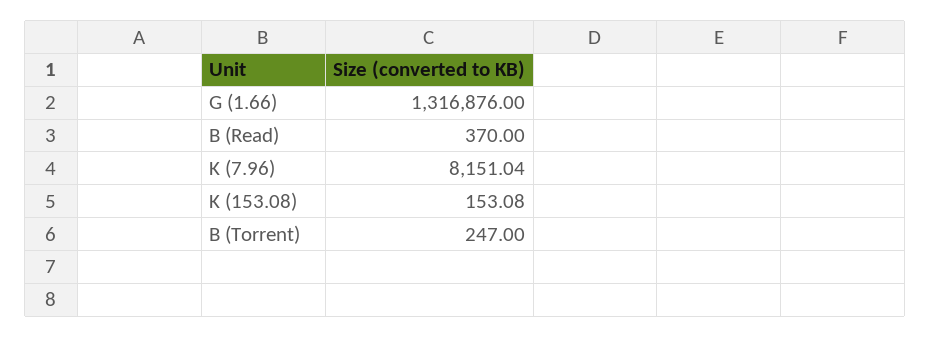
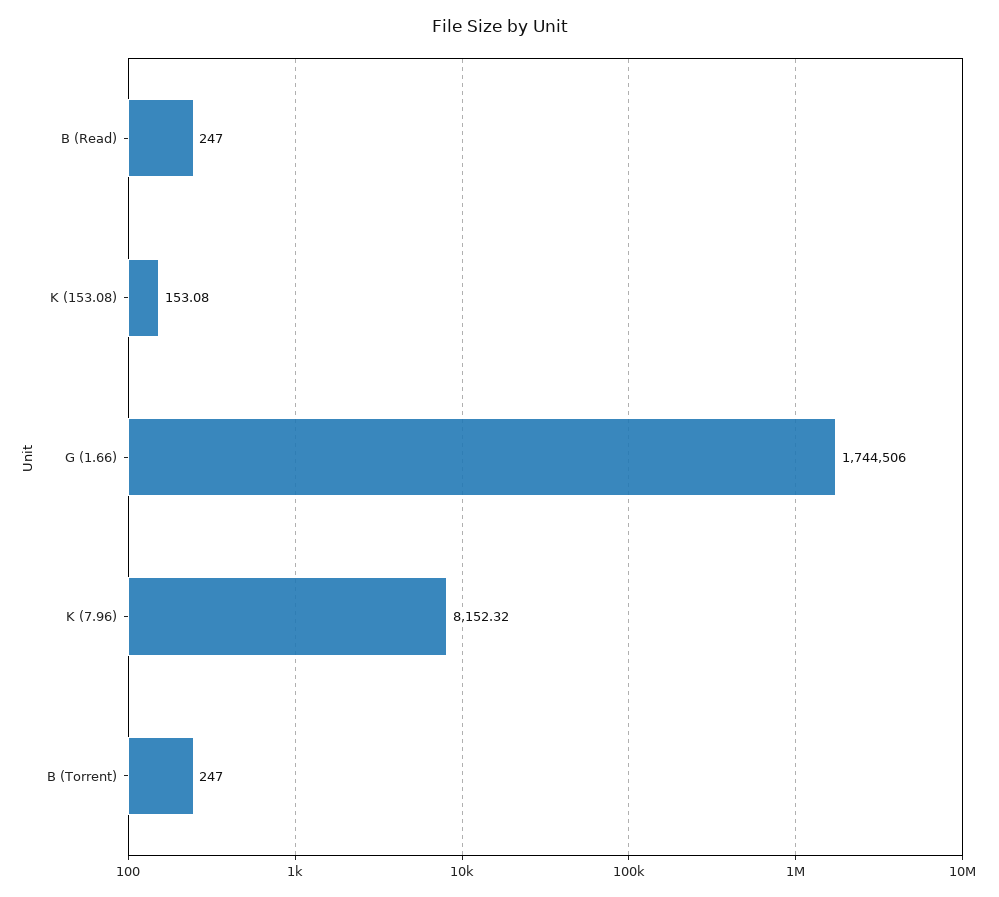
  {
-   "G (1.66)": 1316876,
+   "G (1.66)": 1744506,
-   "B (Read)": 370,
+   "B (Read)": 247,
-   "K (7.96)": 8151.04,
+   "K (7.96)": 8152.32,
    "K (153.08)": 153.08,
    "B (Torrent)": 247
  }

